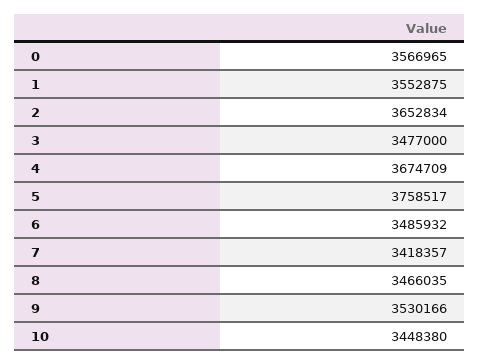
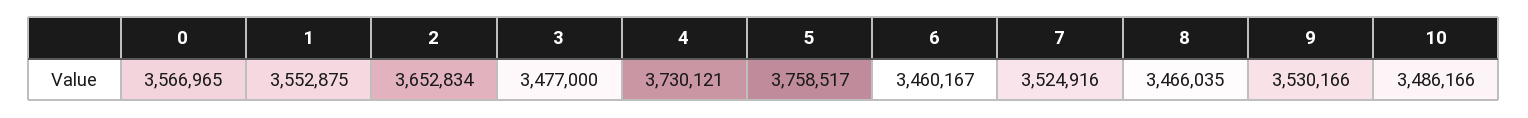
  {
    "0": 3566965,
    "1": 3552875,
    "2": 3652834,
    "3": 3477000,
-   "4": 3674709,
+   "4": 3730121,
    "5": 3758517,
-   "6": 3485932,
+   "6": 3460167,
-   "7": 3418357,
+   "7": 3524916,
    "8": 3466035,
    "9": 3530166,
-   "10": 3448380
+   "10": 3486166
  }

